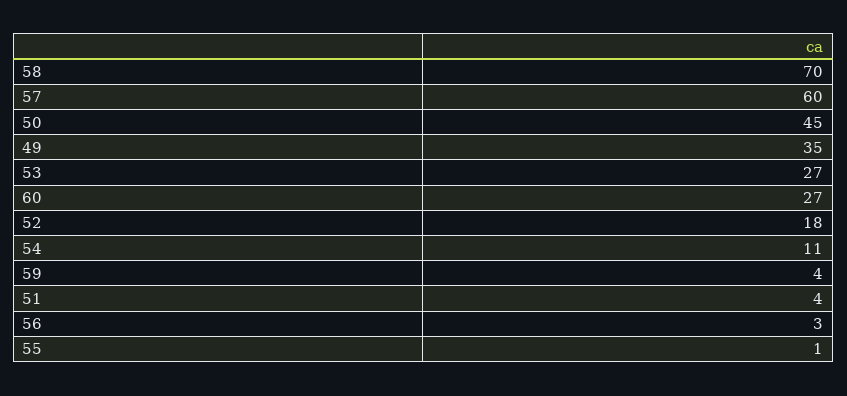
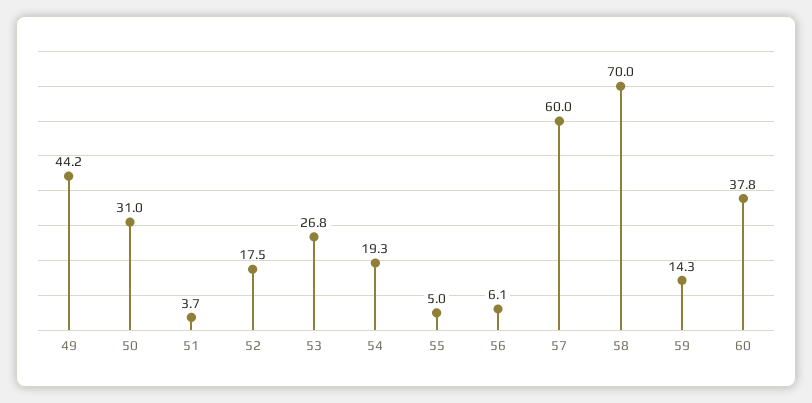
  {
    "58": 70,
    "57": 60,
-   "50": 45,
+   "50": 31,
-   "49": 35,
+   "49": 44.2,
    "53": 26.8,
-   "60": 27,
+   "60": 37.8,
    "52": 17.5,
-   "54": 11,
+   "54": 19.3,
-   "59": 4,
+   "59": 14.3,
    "51": 3.7,
-   "56": 3,
+   "56": 6.1,
-   "55": 1
+   "55": 5
  }

